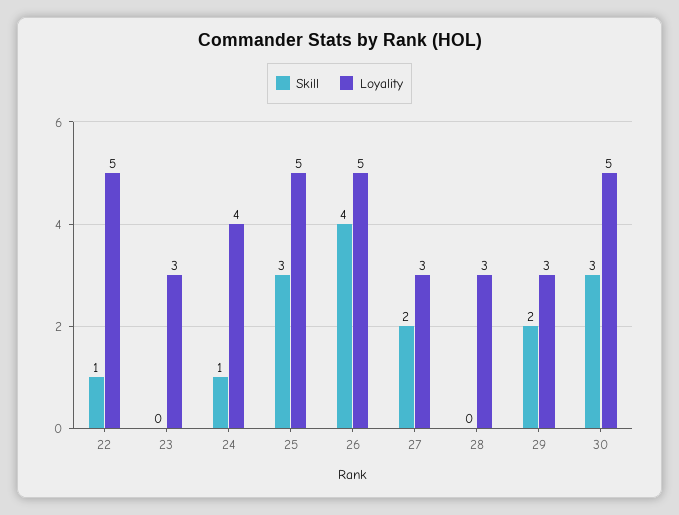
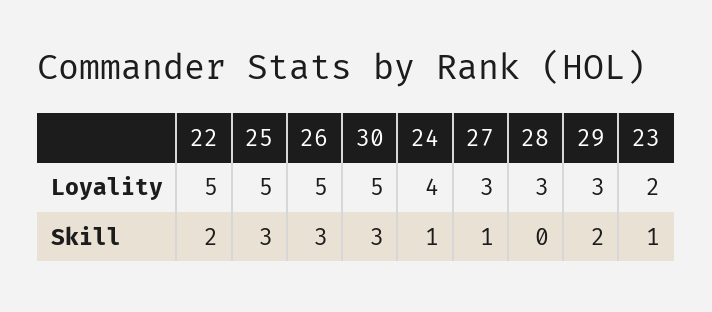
  {
    "Skill": {
-     "22": 1,
+     "22": 2,
-     "23": 0,
+     "23": 1,
      "24": 1,
      "25": 3,
-     "26": 4,
+     "26": 3,
-     "27": 2,
+     "27": 1,
      "28": 0,
      "29": 2,
      "30": 3
    },
    "Loyality": {
      "22": 5,
-     "23": 3,
+     "23": 2,
      "24": 4,
      "25": 5,
      "26": 5,
      "27": 3,
      "28": 3,
      "29": 3,
      "30": 5
    }
  }

